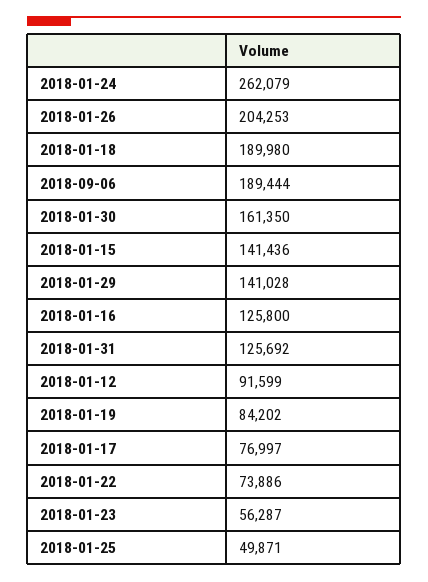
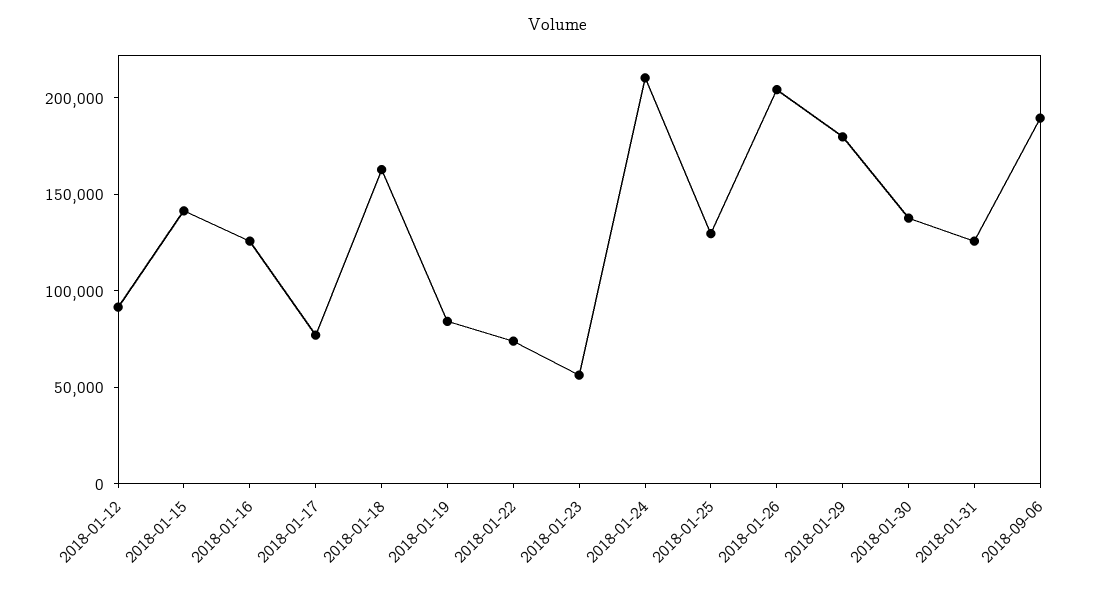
  {
-   "2018-01-24": 262079,
+   "2018-01-24": 210000,
    "2018-01-26": 204253,
-   "2018-01-18": 189980,
+   "2018-01-18": 160000,
    "2018-09-06": 189444,
-   "2018-01-30": 161350,
+   "2018-01-30": 140000,
    "2018-01-15": 141436,
-   "2018-01-29": 141028,
+   "2018-01-29": 180000,
    "2018-01-16": 125800,
    "2018-01-31": 125692,
    "2018-01-12": 91599,
    "2018-01-19": 84202,
    "2018-01-17": 76997,
    "2018-01-22": 73886,
    "2018-01-23": 56287,
-   "2018-01-25": 49871
+   "2018-01-25": 130000
  }

